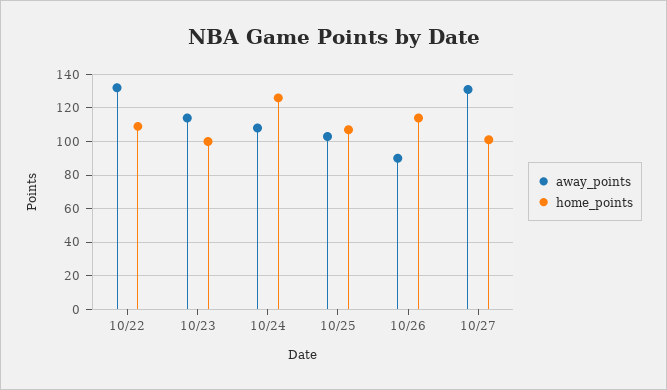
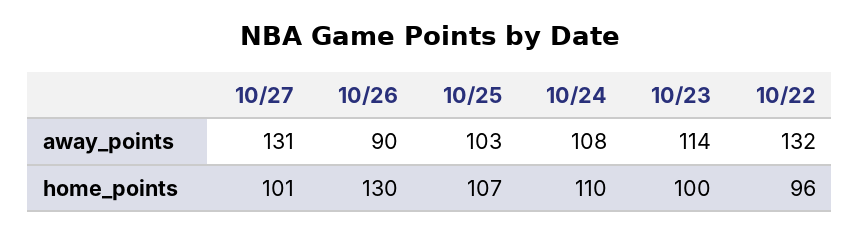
  {
    "away_points": {
      "10/22": 132,
      "10/23": 114,
      "10/24": 108,
      "10/25": 103,
      "10/26": 90,
      "10/27": 131
    },
    "home_points": {
-     "10/22": 110,
+     "10/22": 96,
      "10/23": 100,
-     "10/24": 125,
+     "10/24": 110,
      "10/25": 107,
-     "10/26": 115,
+     "10/26": 130,
      "10/27": 101
    }
  }

